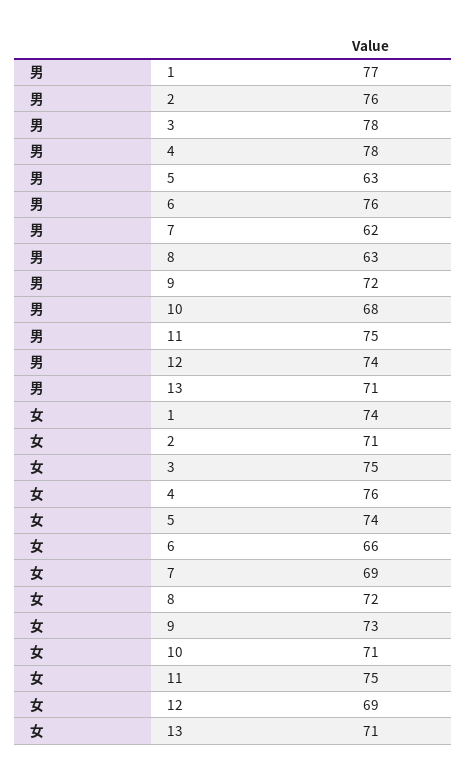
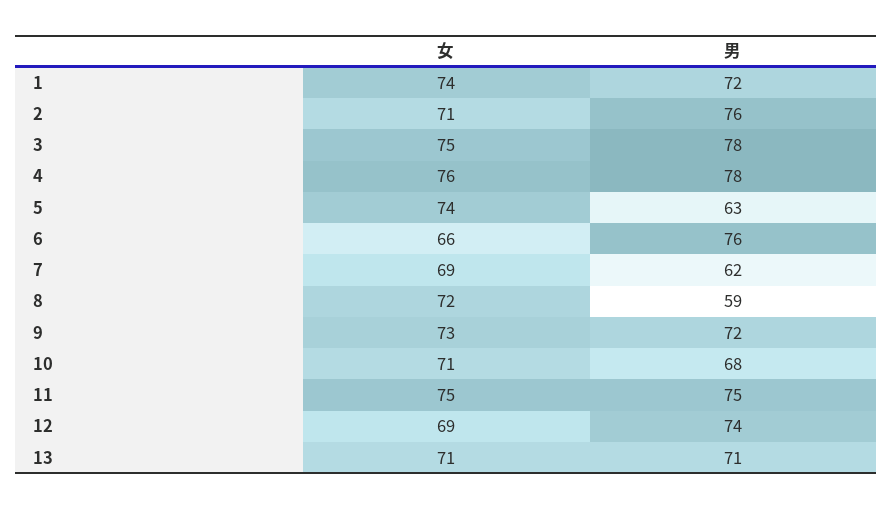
  {
    "男": {
-     "1": 77,
+     "1": 72,
      "2": 76,
      "3": 78,
      "4": 78,
      "5": 63,
      "6": 76,
      "7": 62,
-     "8": 63,
+     "8": 59,
      "9": 72,
      "10": 68,
      "11": 75,
      "12": 74,
      "13": 71
    },
    "女": {
      "1": 74,
      "2": 71,
      "3": 75,
      "4": 76,
      "5": 74,
      "6": 66,
      "7": 69,
      "8": 72,
      "9": 73,
      "10": 71,
      "11": 75,
      "12": 69,
      "13": 71
    }
  }

